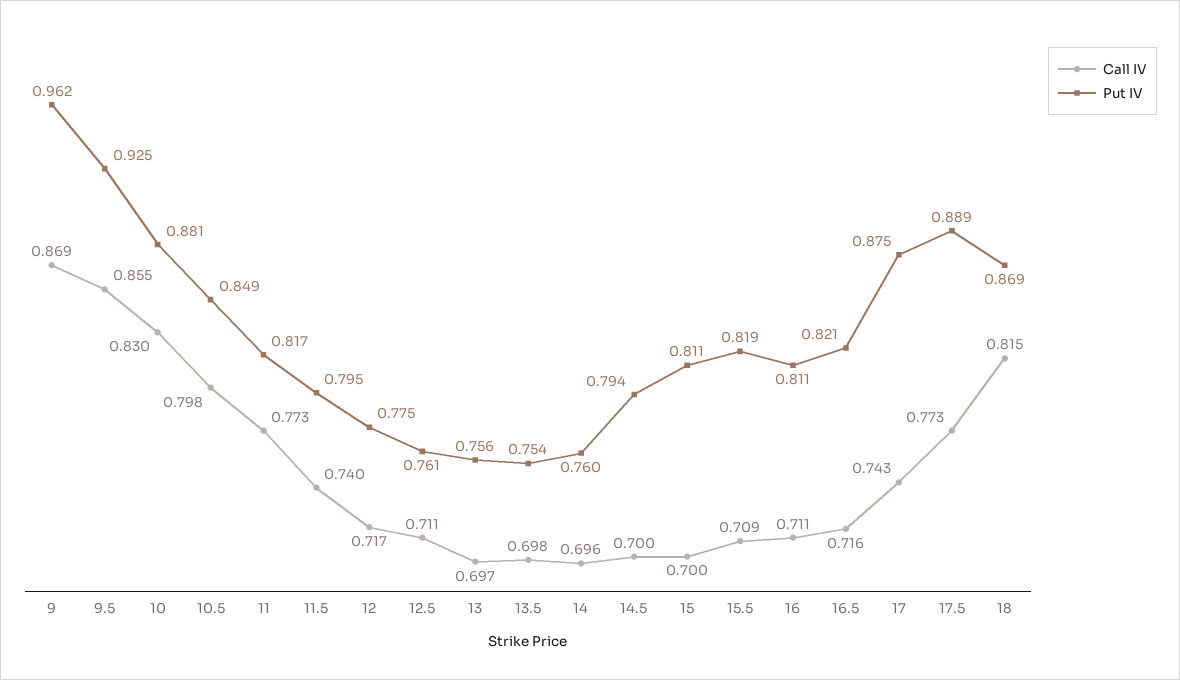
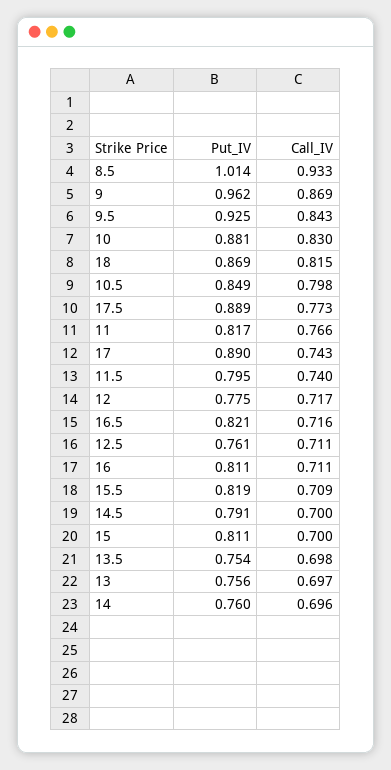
  {
    "Call IV": {
      "9": 0.869,
-     "9.5": 0.855,
+     "9.5": 0.843,
      "10": 0.83,
      "10.5": 0.798,
-     "11": 0.773,
+     "11": 0.766,
      "11.5": 0.74,
      "12": 0.717,
      "12.5": 0.711,
      "13": 0.697,
      "13.5": 0.698,
      "14": 0.696,
      "14.5": 0.7,
      "15": 0.7,
      "15.5": 0.709,
      "16": 0.711,
      "16.5": 0.716,
      "17": 0.743,
      "17.5": 0.773,
-     "18": 0.815
+     "18": 0.815,
+     "8.5": 0.933
    },
    "Put IV": {
      "9": 0.962,
      "9.5": 0.925,
      "10": 0.881,
      "10.5": 0.849,
      "11": 0.817,
      "11.5": 0.795,
      "12": 0.775,
      "12.5": 0.761,
      "13": 0.756,
      "13.5": 0.754,
      "14": 0.76,
-     "14.5": 0.794,
+     "14.5": 0.791,
      "15": 0.811,
      "15.5": 0.819,
      "16": 0.811,
      "16.5": 0.821,
-     "17": 0.875,
+     "17": 0.89,
      "17.5": 0.889,
-     "18": 0.869
+     "18": 0.869,
+     "8.5": 1.014
    }
  }

